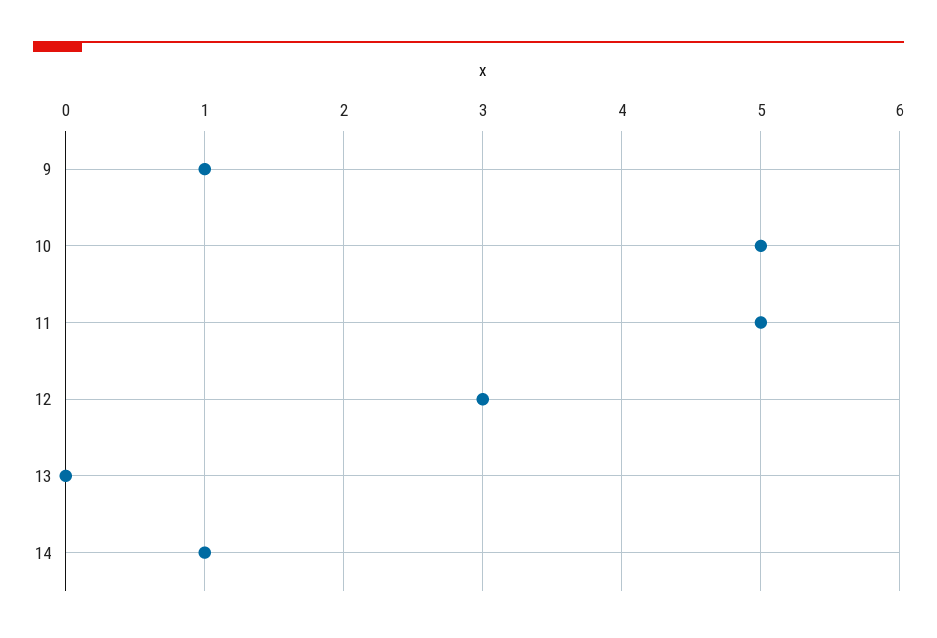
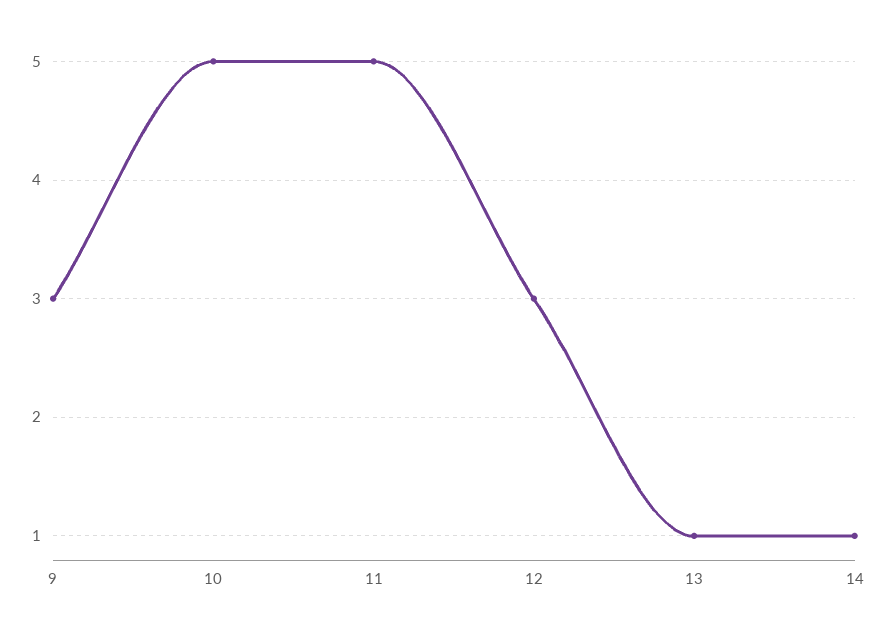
  {
-   "9": 1,
+   "9": 3,
    "10": 5,
    "11": 5,
    "12": 3,
-   "13": 0,
+   "13": 1,
    "14": 1
  }

